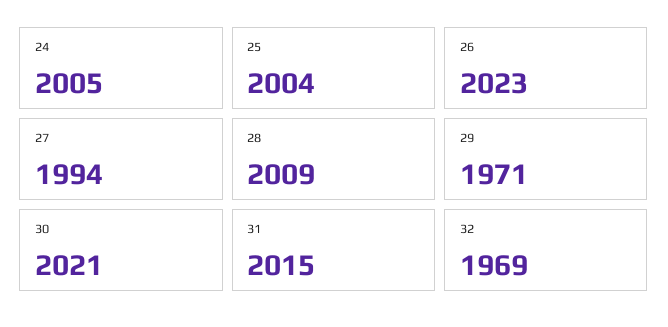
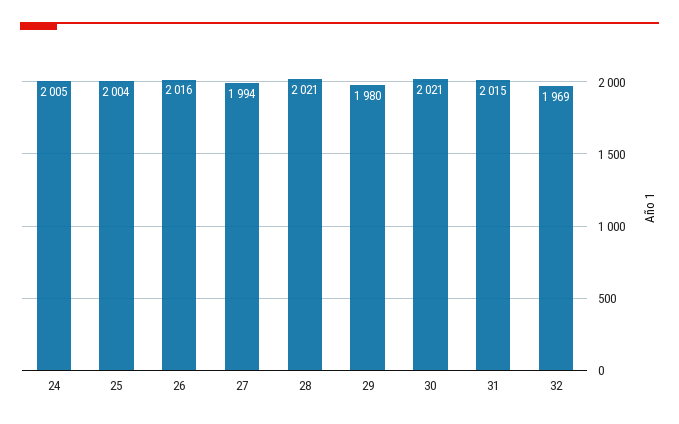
  {
    "24": 2005,
    "25": 2004,
-   "26": 2023,
+   "26": 2016,
    "27": 1994,
-   "28": 2009,
+   "28": 2021,
-   "29": 1971,
+   "29": 1980,
    "30": 2021,
    "31": 2015,
    "32": 1969
  }

